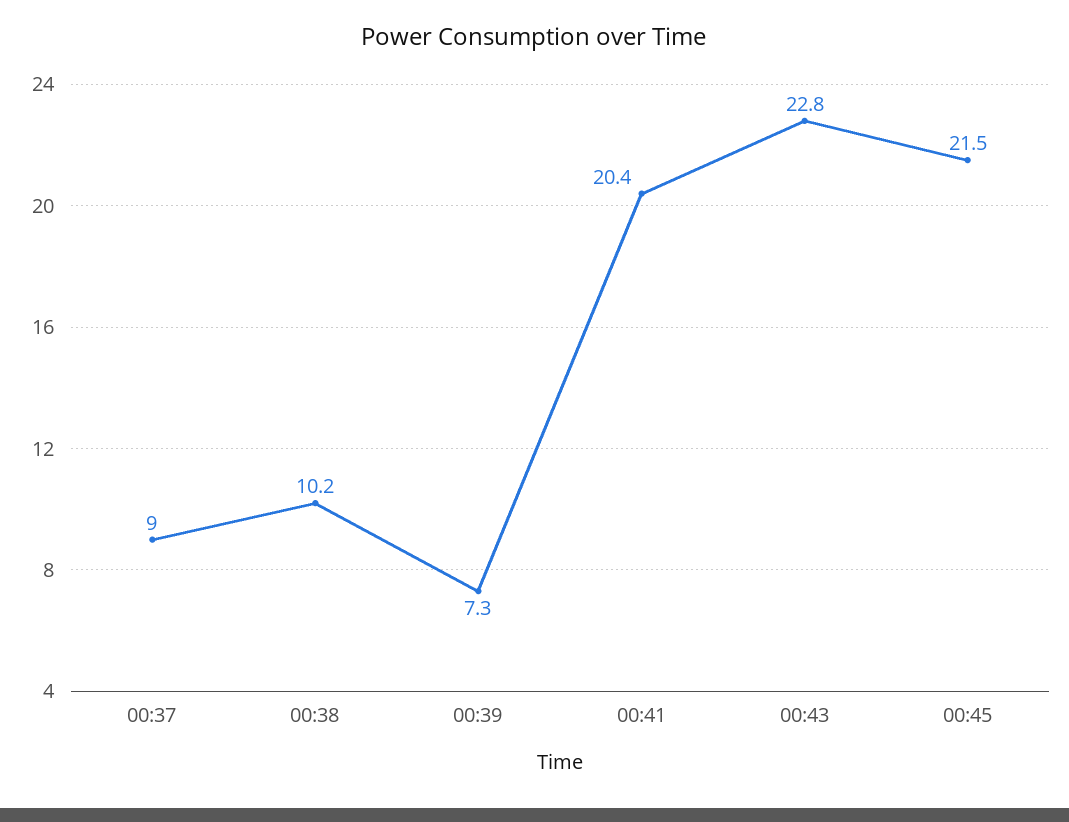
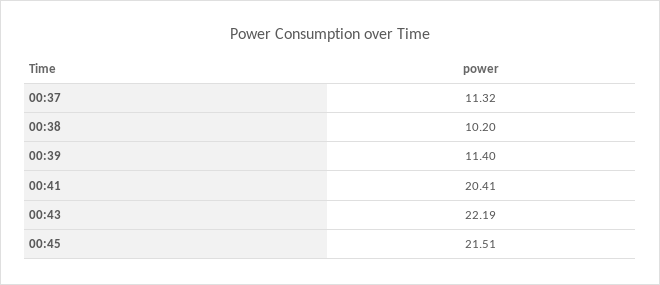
  {
-   "00:37": 9,
+   "00:37": 11.32,
    "00:38": 10.2,
-   "00:39": 7.3,
+   "00:39": 11.4,
    "00:41": 20.41,
-   "00:43": 22.8,
+   "00:43": 22.19,
    "00:45": 21.51
  }

